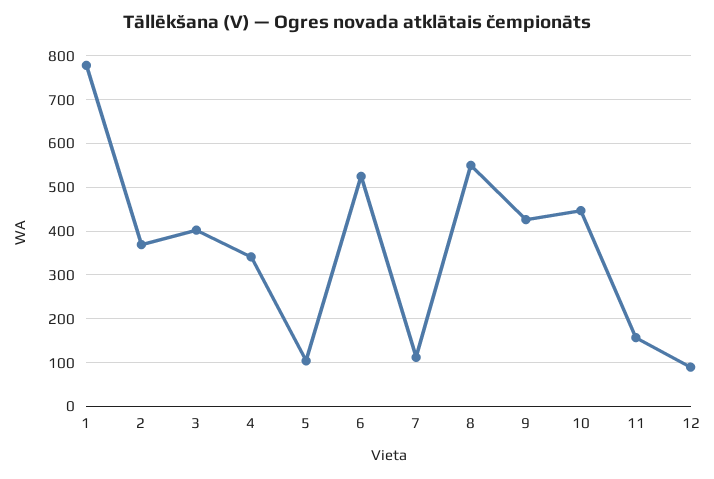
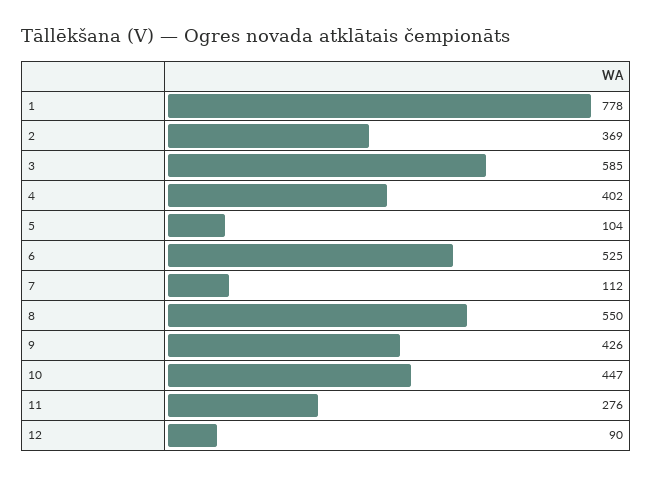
  {
    "1": 778,
    "2": 369,
-   "3": 400,
+   "3": 585,
-   "4": 340,
+   "4": 402,
    "5": 104,
    "6": 525,
    "7": 112,
    "8": 550,
    "9": 426,
    "10": 447,
-   "11": 160,
+   "11": 276,
    "12": 90
  }

